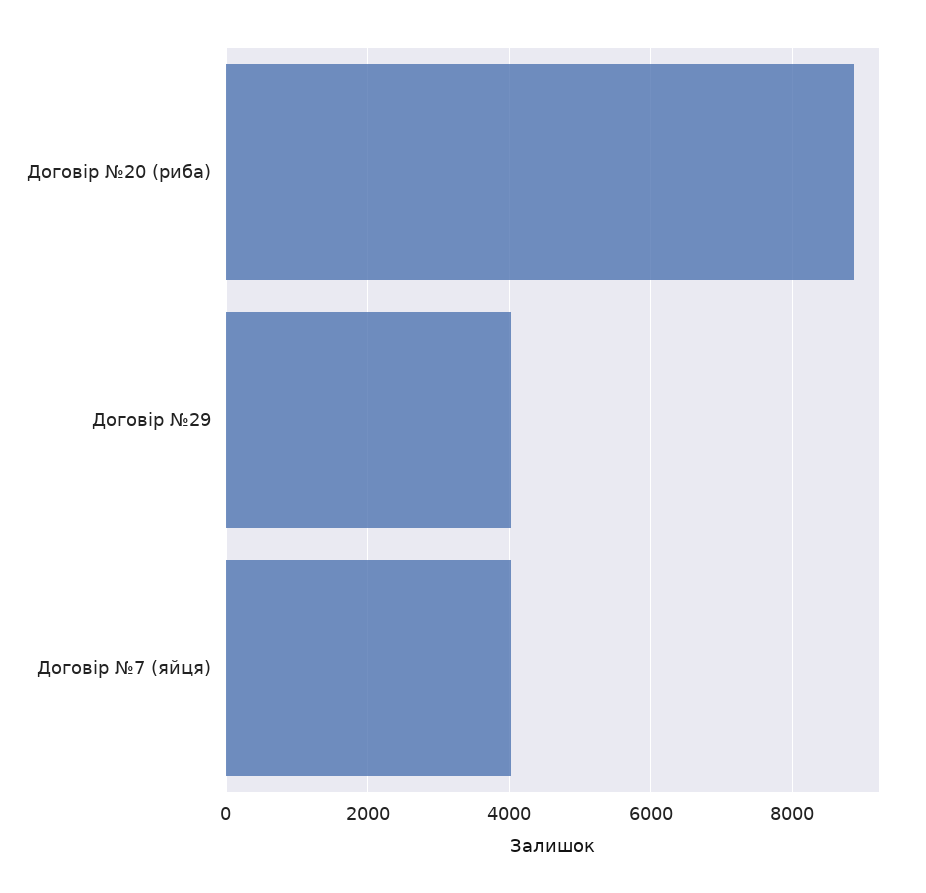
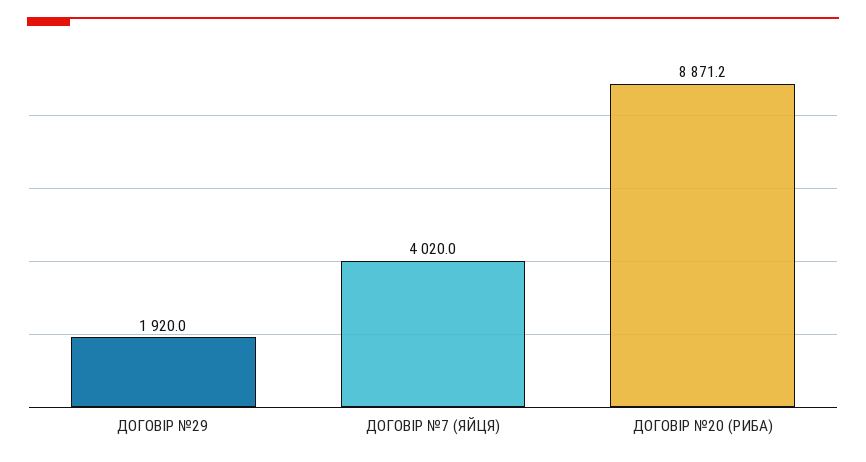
  {
    "Договір №20 (риба)": 8871.2,
-   "Договір №29": 4000,
+   "Договір №29": 1920,
    "Договір №7 (яйця)": 4020
  }

